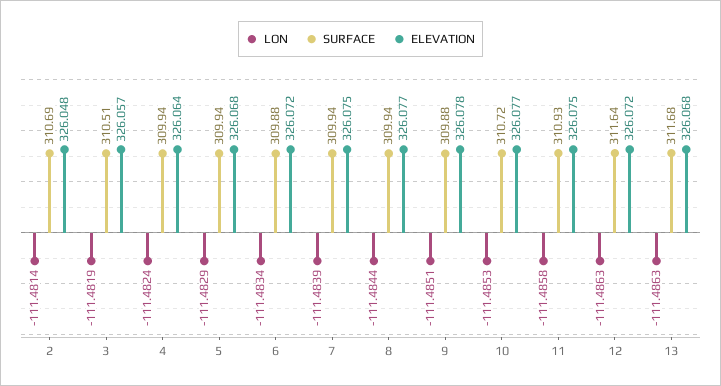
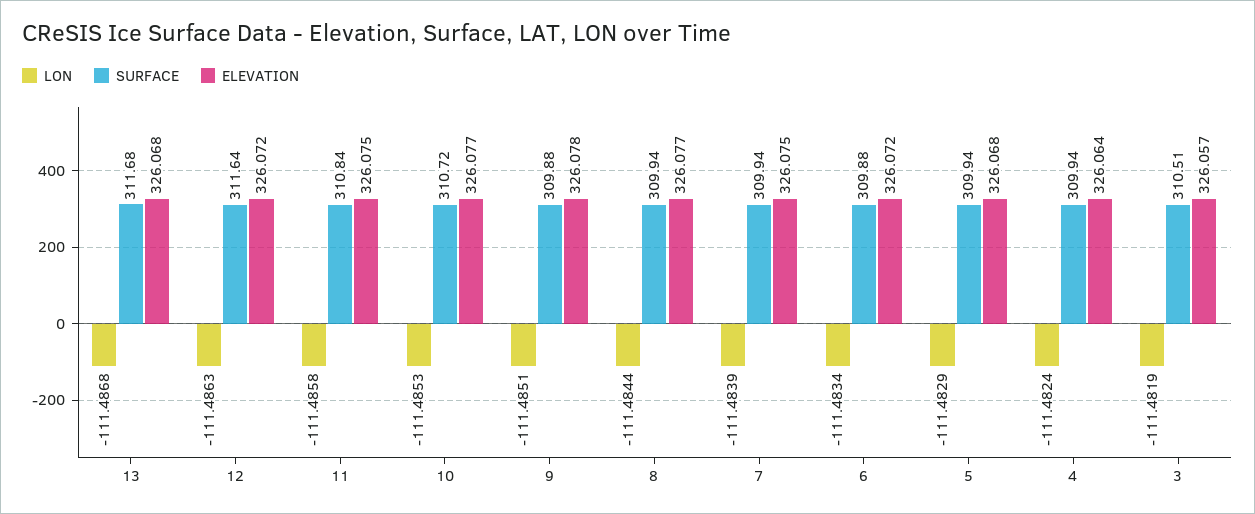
  {
    "LON": {
-     "2": -111.4814,
      "3": -111.4819,
      "4": -111.4824,
      "5": -111.4829,
      "6": -111.4834,
      "7": -111.4839,
      "8": -111.4844,
      "9": -111.4851,
      "10": -111.4853,
      "11": -111.4858,
      "12": -111.4863,
-     "13": -111.4863
+     "13": -111.4868
    },
    "SURFACE": {
-     "2": 310.69,
      "3": 310.51,
      "4": 309.94,
      "5": 309.94,
      "6": 309.88,
      "7": 309.94,
      "8": 309.94,
      "9": 309.88,
      "10": 310.72,
-     "11": 310.93,
+     "11": 310.84,
      "12": 311.64,
      "13": 311.68
    },
    "ELEVATION": {
-     "2": 326.048,
      "3": 326.057,
      "4": 326.064,
      "5": 326.068,
      "6": 326.072,
      "7": 326.075,
      "8": 326.077,
      "9": 326.078,
      "10": 326.077,
      "11": 326.075,
      "12": 326.072,
      "13": 326.068
    }
  }

